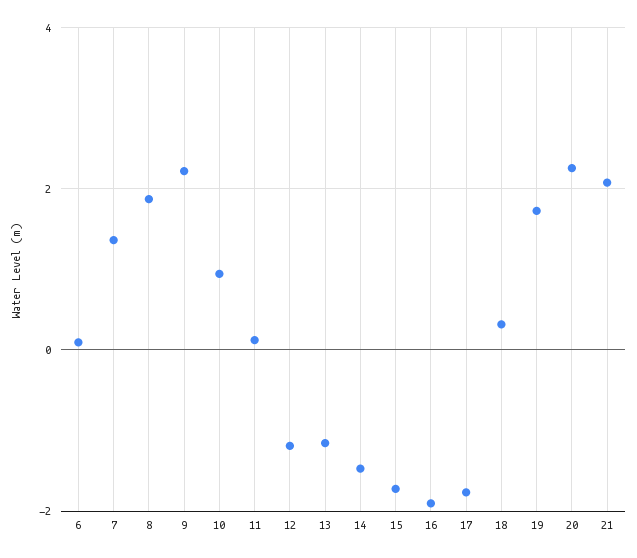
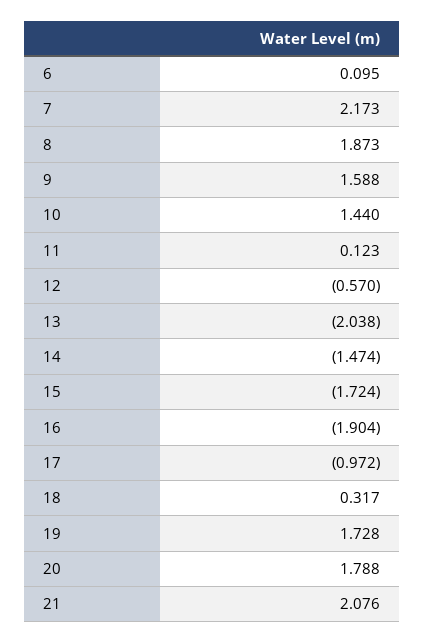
  {
    "6": 0.095,
-   "7": 1.4,
+   "7": 2.173,
    "8": 1.873,
-   "9": 2.2,
+   "9": 1.588,
-   "10": 1,
+   "10": 1.44,
    "11": 0.123,
-   "12": -1.2,
+   "12": -0.57,
-   "13": -1.2,
+   "13": -2.038,
    "14": -1.474,
    "15": -1.724,
    "16": -1.904,
-   "17": -1.8,
+   "17": -0.972,
    "18": 0.317,
    "19": 1.728,
-   "20": 2.2,
+   "20": 1.788,
    "21": 2.076
  }

